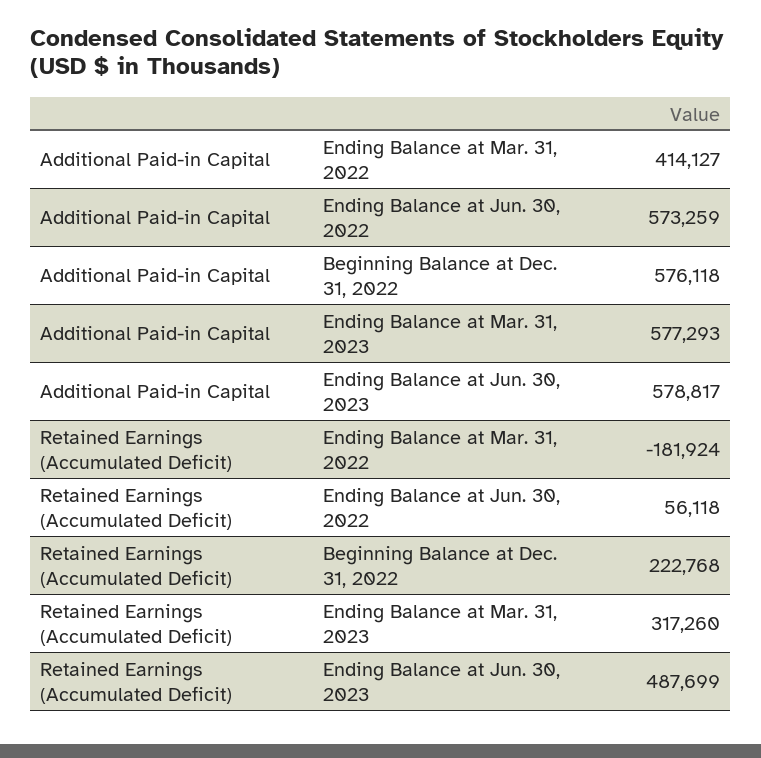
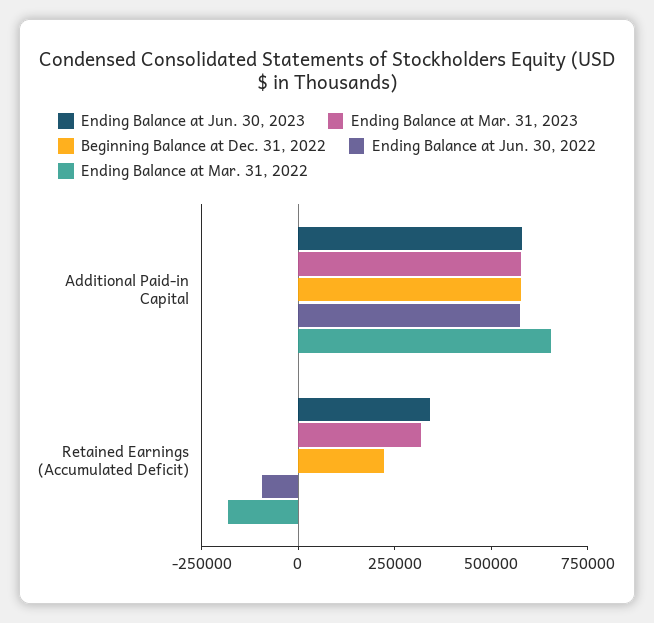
  {
    "Ending Balance at Mar. 31, 2022": {
-     "Additional Paid-in Capital": 414127,
+     "Additional Paid-in Capital": 650000,
      "Retained Earnings (Accumulated Deficit)": -181924
    },
    "Ending Balance at Jun. 30, 2022": {
      "Additional Paid-in Capital": 573259,
-     "Retained Earnings (Accumulated Deficit)": 56118
+     "Retained Earnings (Accumulated Deficit)": -100000
    },
    "Beginning Balance at Dec. 31, 2022": {
      "Additional Paid-in Capital": 576118,
      "Retained Earnings (Accumulated Deficit)": 222768
    },
    "Ending Balance at Mar. 31, 2023": {
      "Additional Paid-in Capital": 577293,
      "Retained Earnings (Accumulated Deficit)": 317260
    },
    "Ending Balance at Jun. 30, 2023": {
      "Additional Paid-in Capital": 578817,
-     "Retained Earnings (Accumulated Deficit)": 487699
+     "Retained Earnings (Accumulated Deficit)": 350000
    }
  }

